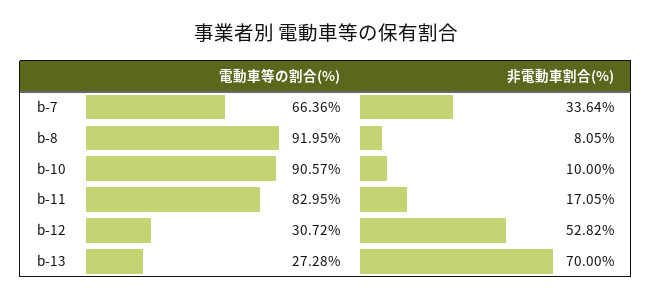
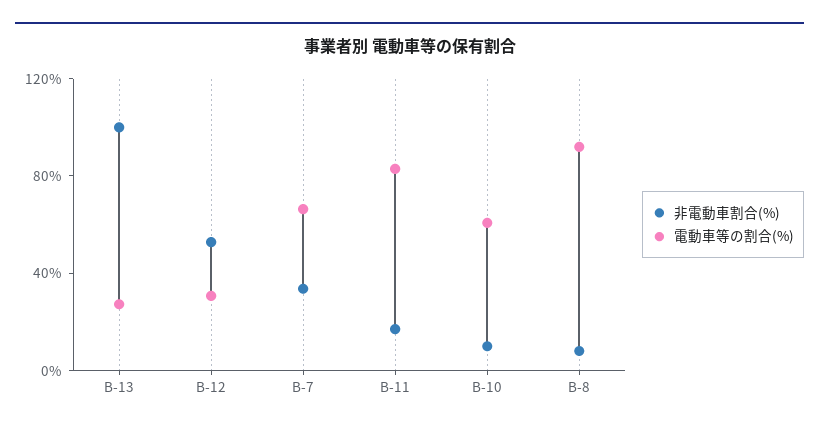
  {
    "電動車等の割合(%)": {
      "b-7": 66.36,
      "b-8": 91.95,
-     "b-10": 90.57,
+     "b-10": 60,
      "b-11": 82.95,
      "b-12": 30.72,
      "b-13": 27.28
    },
    "非電動車割合(%)": {
      "b-7": 33.64,
      "b-8": 8.05,
      "b-10": 10,
      "b-11": 17.05,
      "b-12": 52.82,
-     "b-13": 70
+     "b-13": 100
    }
  }

